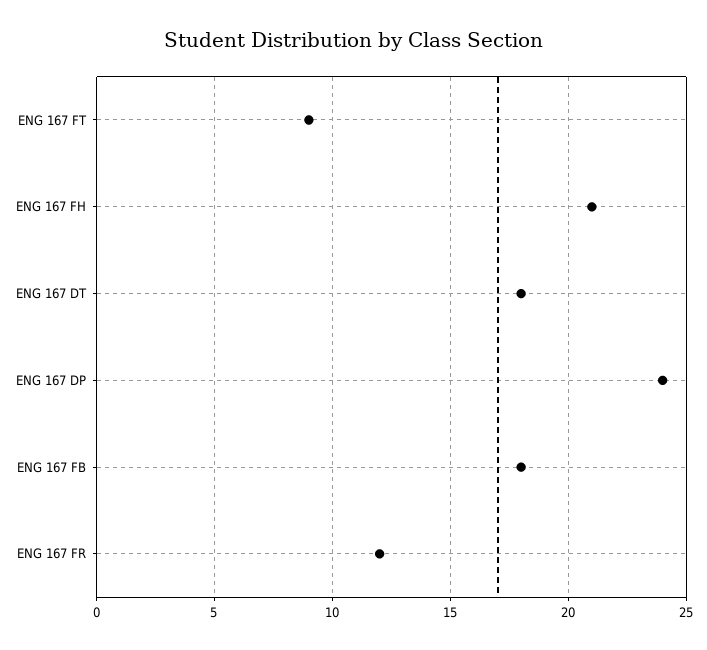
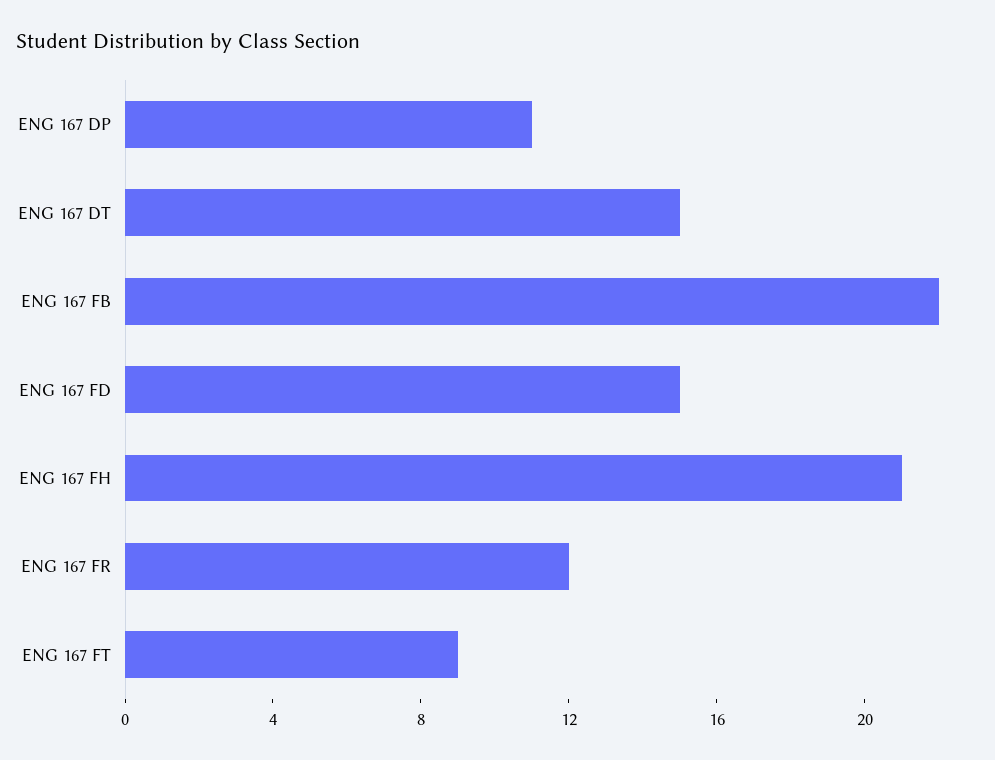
  {
    "ENG 167 FT": 9,
    "ENG 167 FH": 21,
-   "ENG 167 DT": 18,
+   "ENG 167 DT": 15,
-   "ENG 167 DP": 24,
+   "ENG 167 DP": 11,
-   "ENG 167 FB": 18,
+   "ENG 167 FB": 22,
-   "ENG 167 FR": 12
+   "ENG 167 FR": 12,
+   "ENG 167 FD": 15
  }

